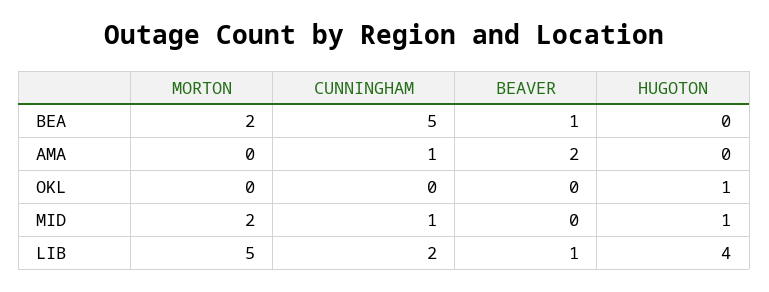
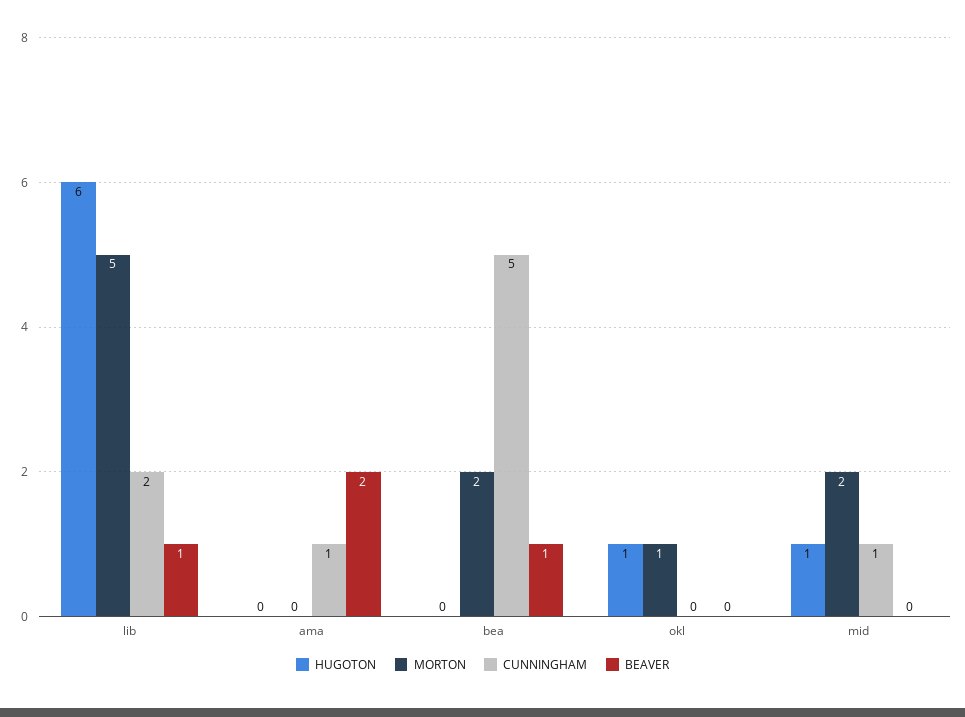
  {
    "MORTON": {
      "BEA": 2,
      "AMA": 0,
-     "OKL": 0,
+     "OKL": 1,
      "MID": 2,
      "LIB": 5
    },
    "CUNNINGHAM": {
      "BEA": 5,
      "AMA": 1,
      "OKL": 0,
      "MID": 1,
      "LIB": 2
    },
    "BEAVER": {
      "BEA": 1,
      "AMA": 2,
      "OKL": 0,
      "MID": 0,
      "LIB": 1
    },
    "HUGOTON": {
      "BEA": 0,
      "AMA": 0,
      "OKL": 1,
      "MID": 1,
-     "LIB": 4
+     "LIB": 6
    }
  }

